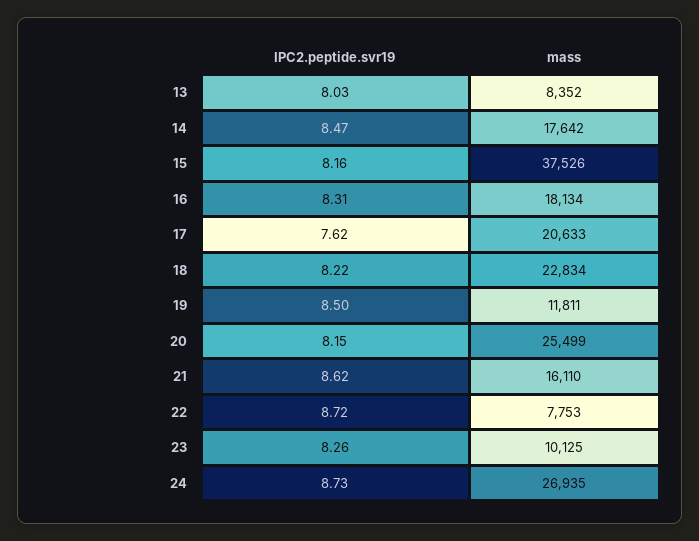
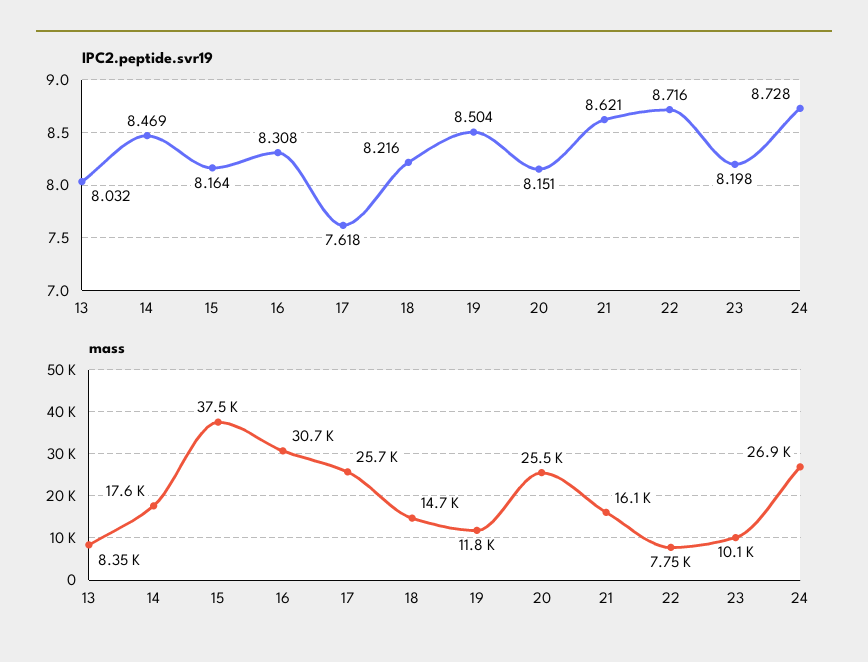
  {
    "IPC2.peptide.svr19": {
      "13": 8.032,
      "14": 8.469,
      "15": 8.164,
      "16": 8.308,
      "17": 7.618,
      "18": 8.216,
      "19": 8.504,
      "20": 8.151,
      "21": 8.621,
      "22": 8.716,
-     "23": 8.26,
+     "23": 8.198,
      "24": 8.728
    },
    "mass": {
      "13": 8352,
      "14": 17642,
      "15": 37526,
-     "16": 18134,
+     "16": 30700,
-     "17": 20633,
+     "17": 25700,
-     "18": 22834,
+     "18": 14700,
      "19": 11811,
      "20": 25499,
      "21": 16110,
      "22": 7753,
      "23": 10125,
      "24": 26935
    }
  }

